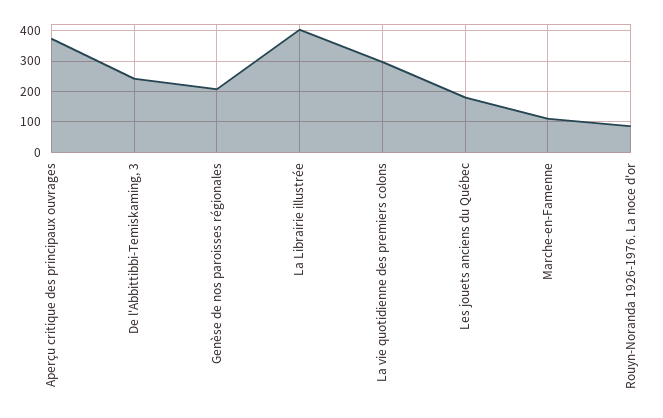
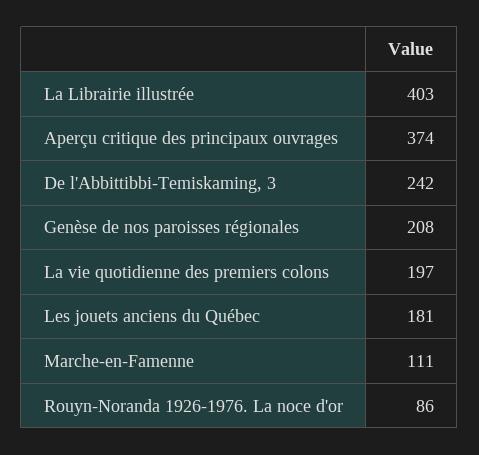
  {
    "Aperçu critique des principaux ouvrages": 374,
    "De l'Abbittibbi-Temiskaming, 3": 242,
    "Genèse de nos paroisses régionales": 208,
    "La Librairie illustrée": 403,
-   "La vie quotidienne des premiers colons": 300,
+   "La vie quotidienne des premiers colons": 197,
    "Les jouets anciens du Québec": 181,
    "Marche-en-Famenne": 111,
    "Rouyn-Noranda 1926-1976. La noce d'or": 86
  }

